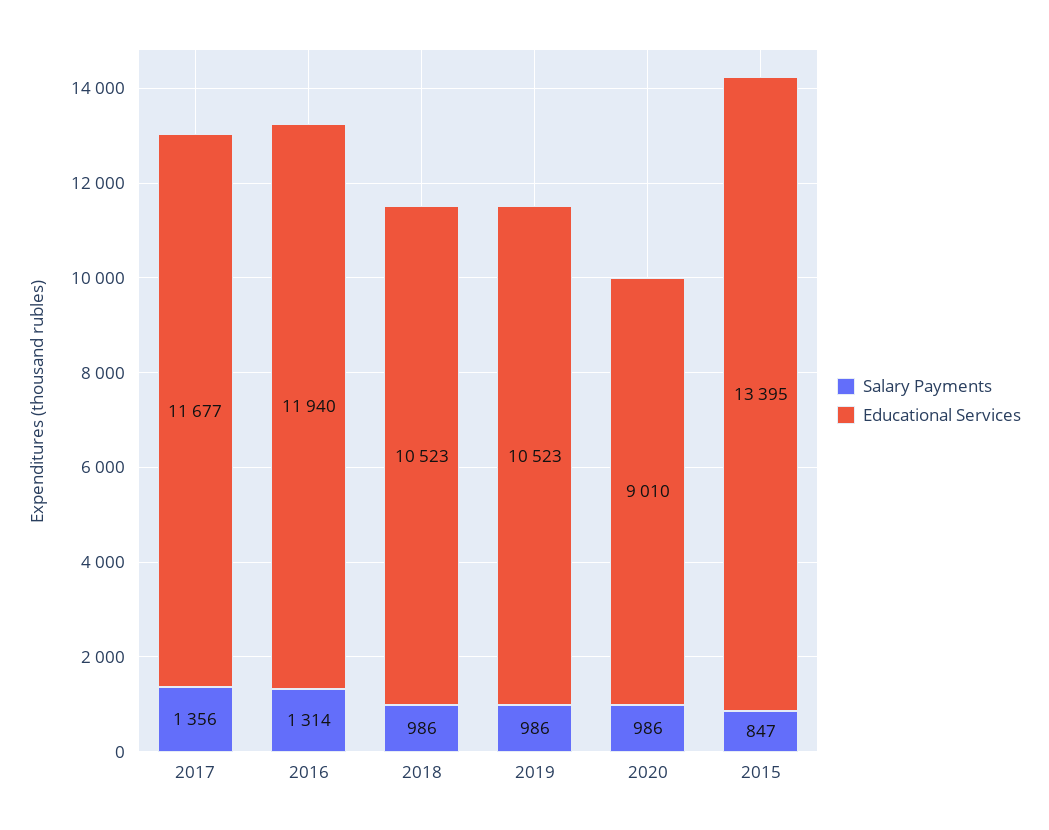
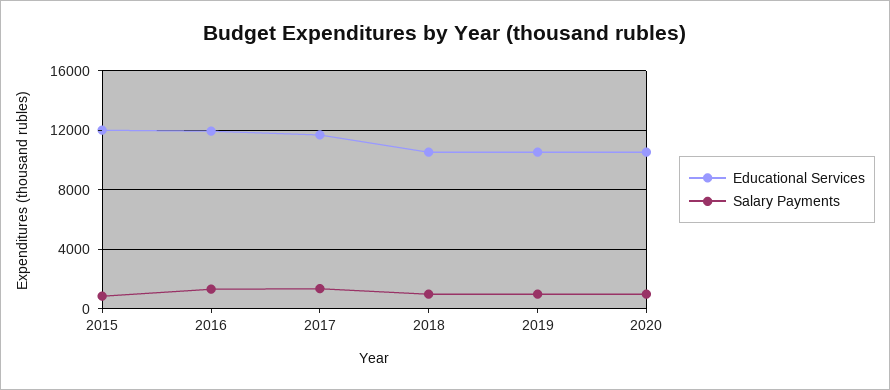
  {
    "Salary Payments": {
      "2017": 1356,
      "2016": 1314,
      "2018": 986,
      "2019": 986,
      "2020": 986,
      "2015": 847
    },
    "Educational Services": {
      "2017": 11677,
      "2016": 11940,
      "2018": 10523,
      "2019": 10523,
-     "2020": 9010,
+     "2020": 10500,
-     "2015": 13395
+     "2015": 12000
    }
  }

